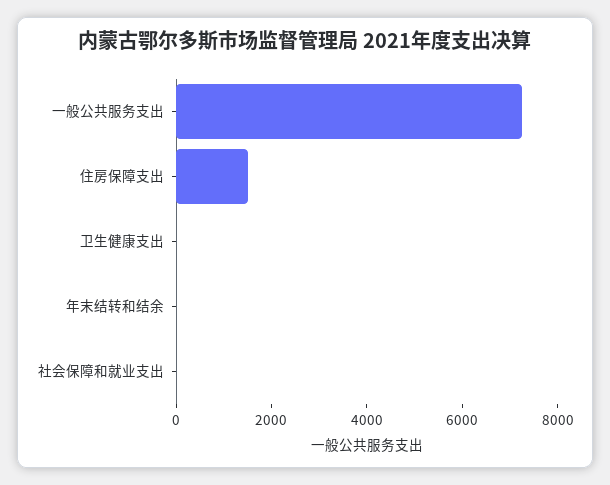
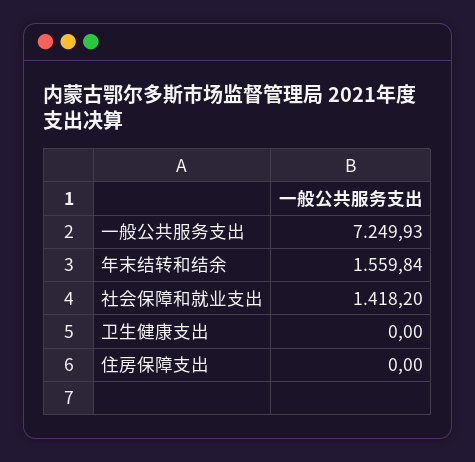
  {
    "一般公共服务支出": 7249.93,
-   "住房保障支出": 1500,
+   "住房保障支出": 0,
    "卫生健康支出": 0,
-   "年末结转和结余": 0,
+   "年末结转和结余": 1559.84,
-   "社会保障和就业支出": 0
+   "社会保障和就业支出": 1418.2
  }

